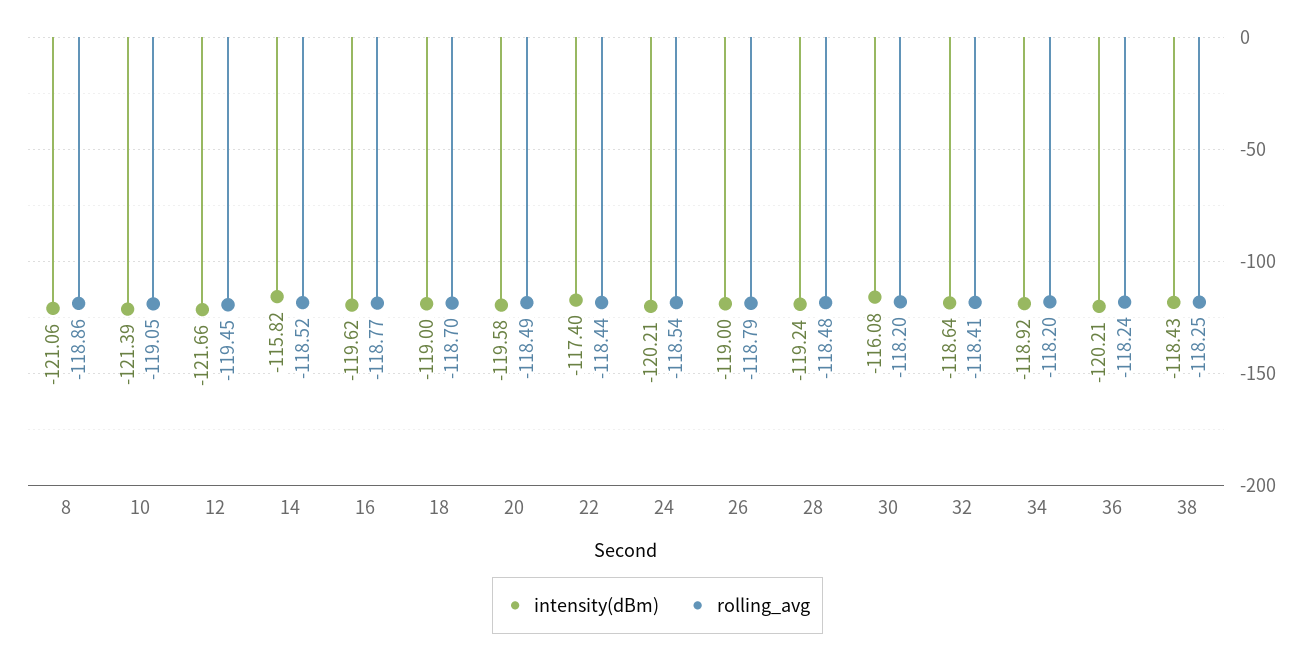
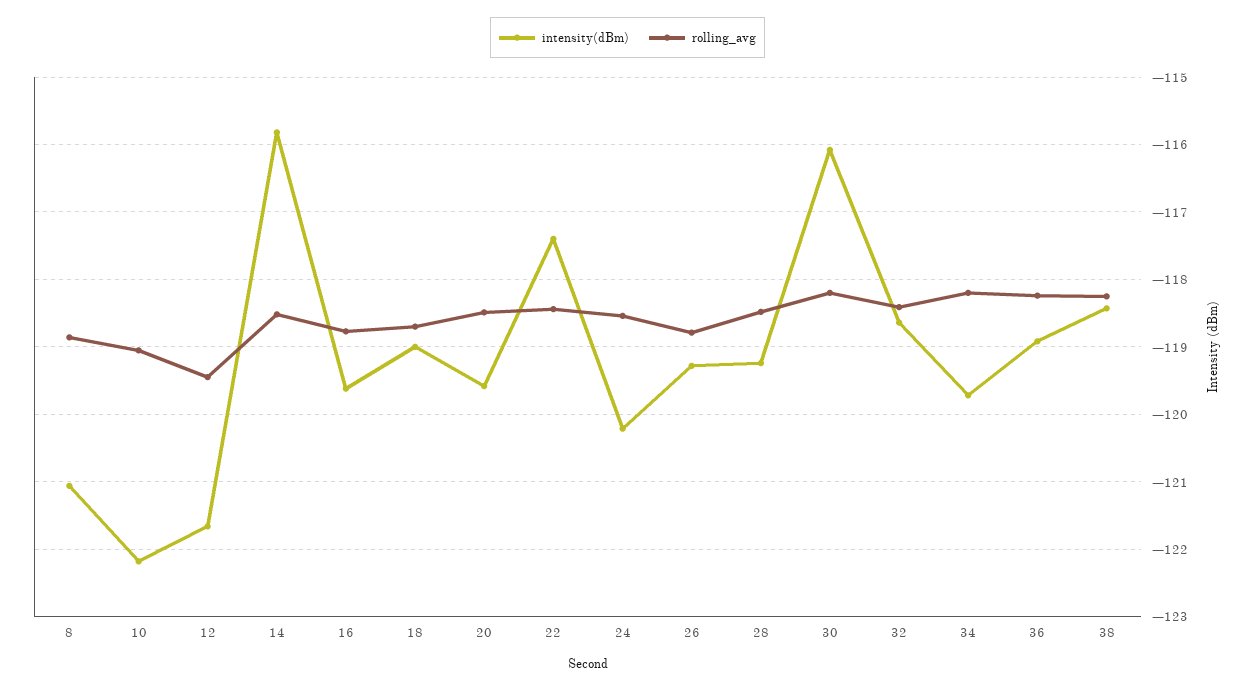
  {
    "intensity(dBm)": {
      "8": -121.06,
-     "10": -121.39,
+     "10": -122.2,
      "12": -121.66,
      "14": -115.82,
      "16": -119.62,
      "18": -119,
      "20": -119.58,
      "22": -117.4,
      "24": -120.21,
-     "26": -119,
+     "26": -119.3,
      "28": -119.24,
      "30": -116.08,
      "32": -118.64,
-     "34": -118.92,
+     "34": -119.7,
-     "36": -120.21,
+     "36": -118.9,
      "38": -118.43
    },
    "rolling_avg": {
      "8": -118.86,
      "10": -119.05,
      "12": -119.45,
      "14": -118.52,
      "16": -118.77,
      "18": -118.7,
      "20": -118.49,
      "22": -118.44,
      "24": -118.54,
      "26": -118.79,
      "28": -118.48,
      "30": -118.2,
      "32": -118.41,
      "34": -118.2,
      "36": -118.24,
      "38": -118.25
    }
  }

